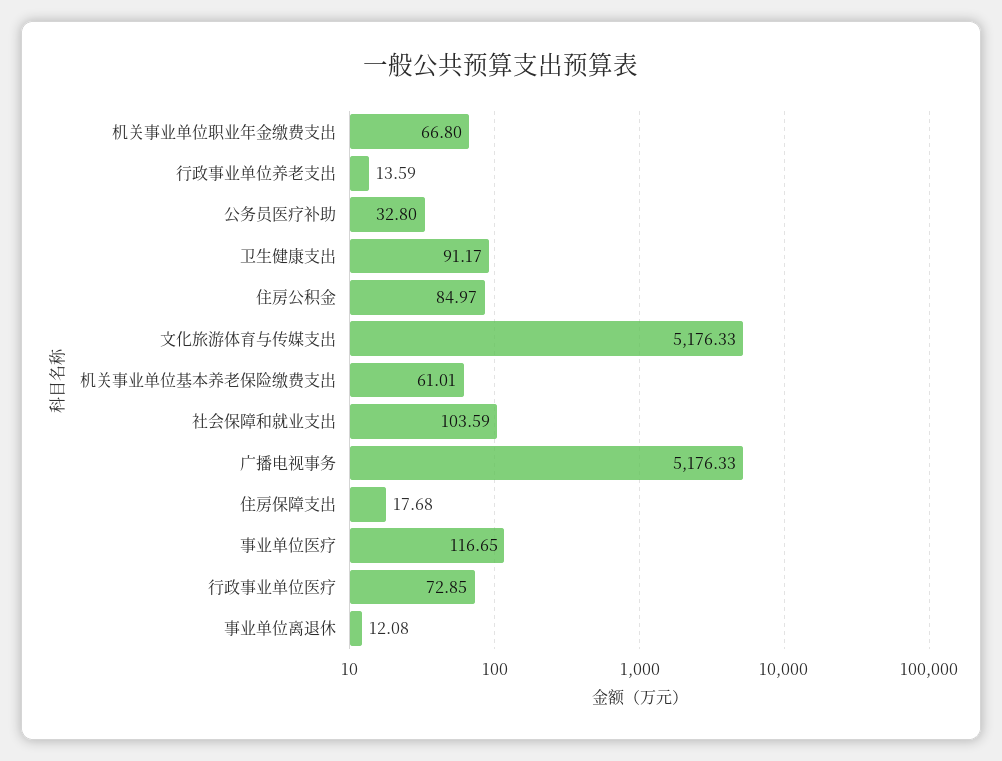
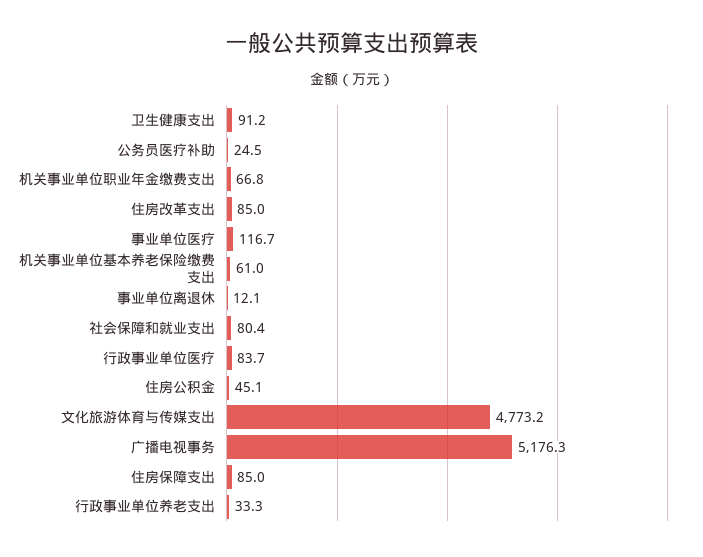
  {
    "机关事业单位职业年金缴费支出": 66.8,
-   "行政事业单位养老支出": 13.59,
+   "行政事业单位养老支出": 33.3,
-   "公务员医疗补助": 32.8,
+   "公务员医疗补助": 24.5,
    "卫生健康支出": 91.17,
-   "住房公积金": 84.97,
+   "住房公积金": 45.1,
-   "文化旅游体育与传媒支出": 5176.33,
+   "文化旅游体育与传媒支出": 4773.2,
    "机关事业单位基本养老保险缴费支出": 61.01,
-   "社会保障和就业支出": 103.59,
+   "社会保障和就业支出": 80.4,
    "广播电视事务": 5176.33,
-   "住房保障支出": 17.68,
+   "住房保障支出": 85,
    "事业单位医疗": 116.65,
-   "行政事业单位医疗": 72.85,
+   "行政事业单位医疗": 83.7,
-   "事业单位离退休": 12.08
+   "事业单位离退休": 12.08,
+   "住房改革支出": 85
  }

